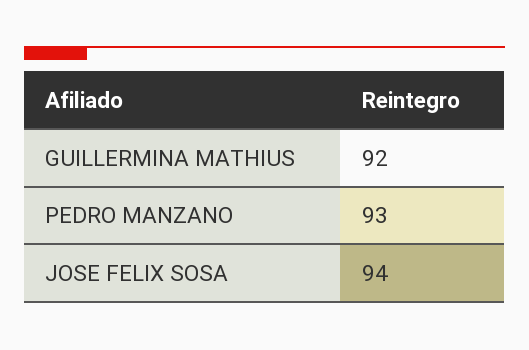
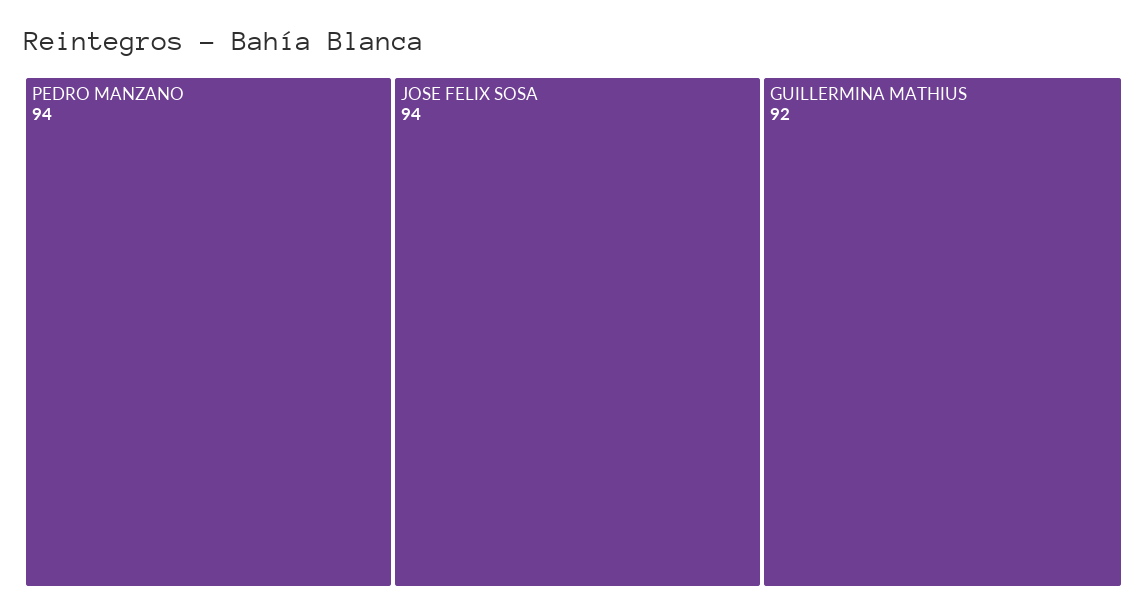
  {
    "GUILLERMINA MATHIUS": 92,
-   "PEDRO MANZANO": 93,
+   "PEDRO MANZANO": 94,
    "JOSE FELIX SOSA": 94
  }

